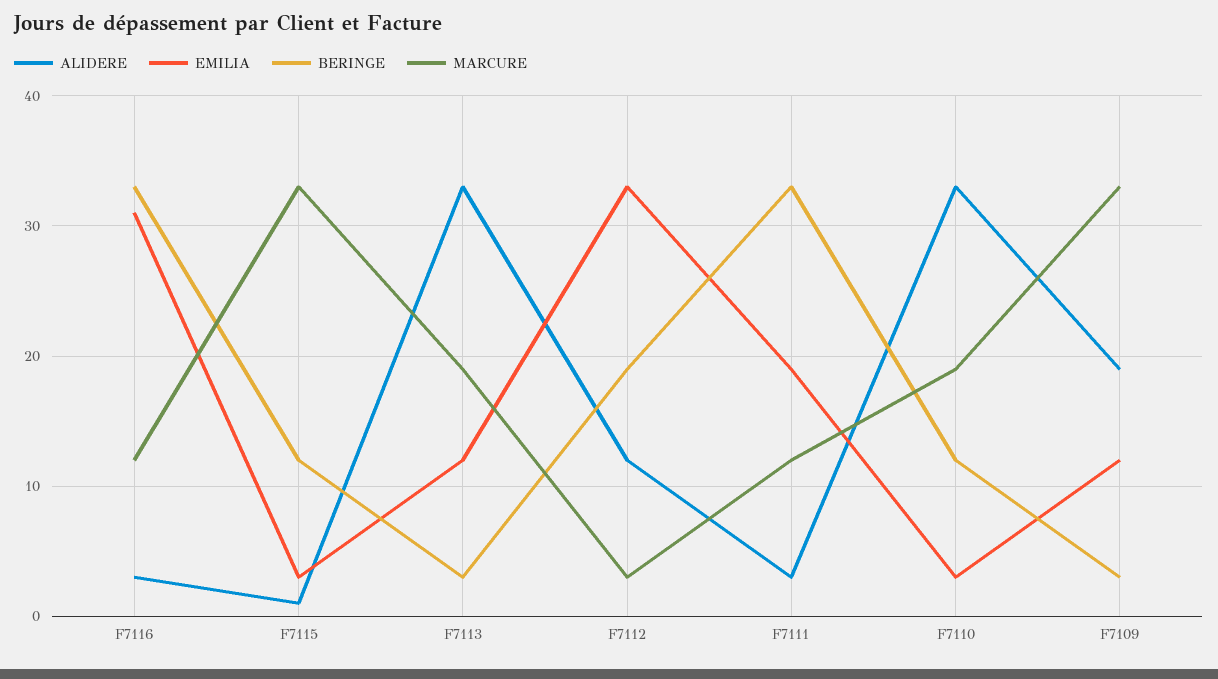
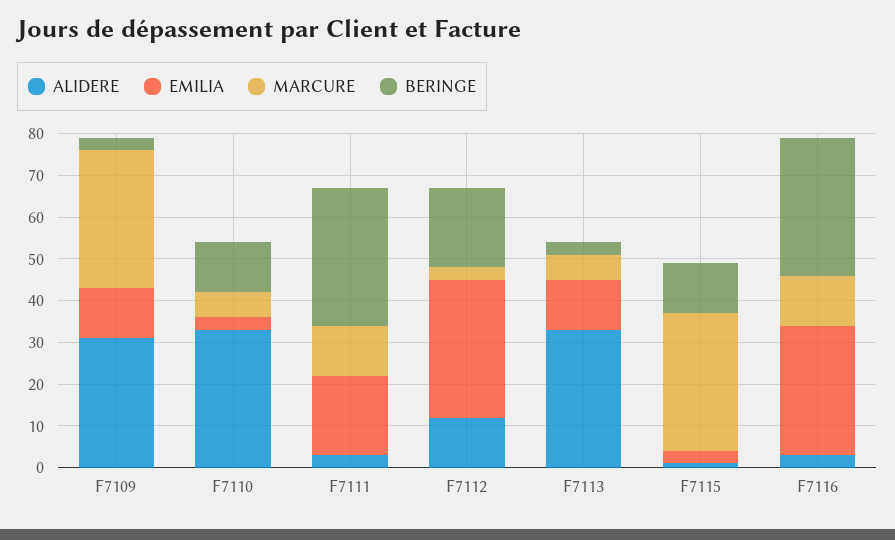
  {
    "ALIDERE": {
      "F7116": 3,
      "F7115": 1,
      "F7113": 33,
      "F7112": 12,
      "F7111": 3,
      "F7110": 33,
-     "F7109": 19
+     "F7109": 30
    },
    "EMILIA": {
      "F7116": 31,
      "F7115": 3,
      "F7113": 12,
      "F7112": 33,
      "F7111": 19,
      "F7110": 3,
      "F7109": 12
    },
    "BERINGE": {
      "F7116": 33,
      "F7115": 12,
      "F7113": 3,
      "F7112": 19,
      "F7111": 33,
      "F7110": 12,
      "F7109": 3
    },
    "MARCURE": {
      "F7116": 12,
      "F7115": 33,
-     "F7113": 19,
+     "F7113": 5,
      "F7112": 3,
      "F7111": 12,
-     "F7110": 19,
+     "F7110": 5,
      "F7109": 33
    }
  }

